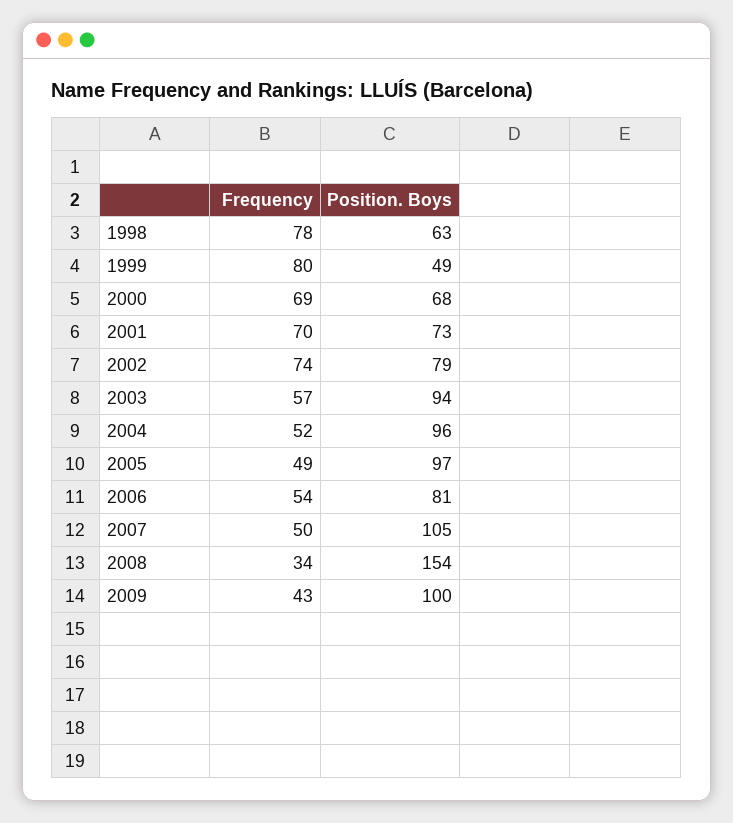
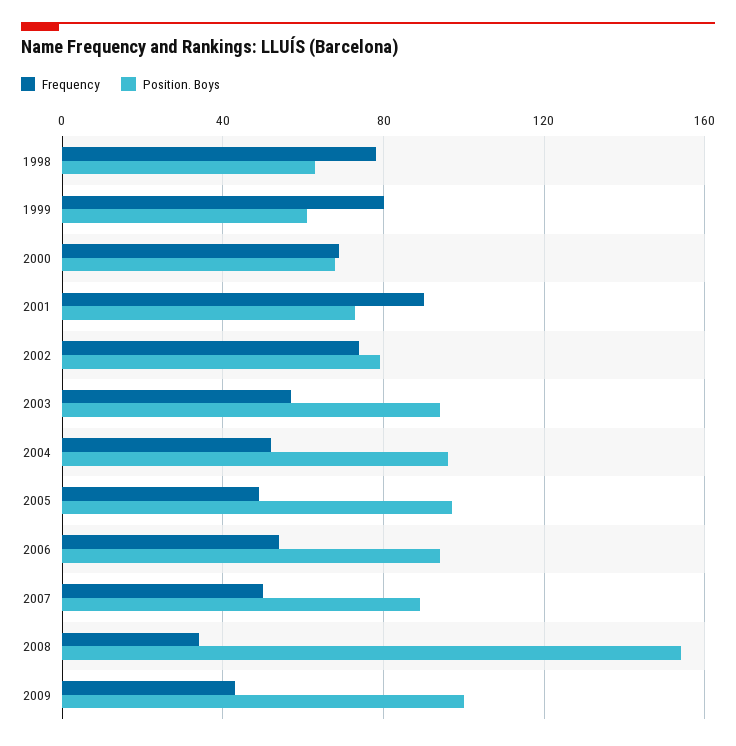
  {
    "Frequency": {
      "1998": 78,
      "1999": 80,
      "2000": 69,
-     "2001": 70,
+     "2001": 90,
      "2002": 74,
      "2003": 57,
      "2004": 52,
      "2005": 49,
      "2006": 54,
      "2007": 50,
      "2008": 34,
      "2009": 43
    },
    "Position. Boys": {
      "1998": 63,
-     "1999": 49,
+     "1999": 60,
      "2000": 68,
      "2001": 73,
      "2002": 79,
      "2003": 94,
      "2004": 96,
      "2005": 97,
-     "2006": 81,
+     "2006": 95,
-     "2007": 105,
+     "2007": 90,
      "2008": 154,
      "2009": 100
    }
  }

